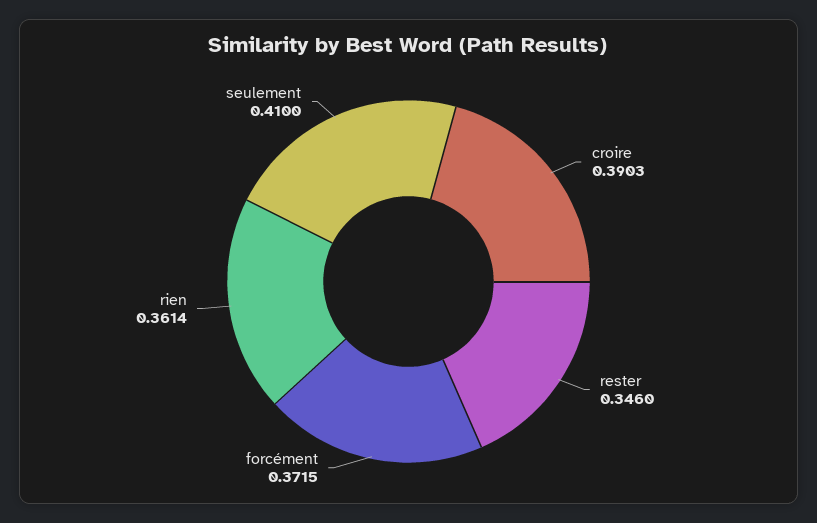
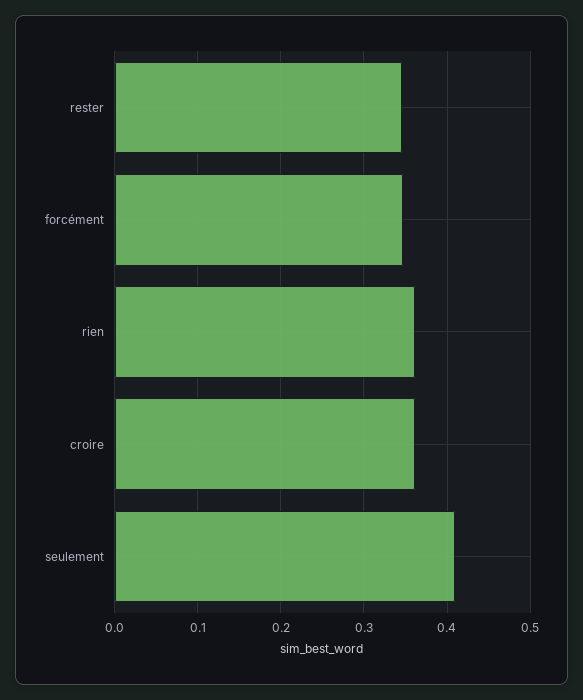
  {
-   "croire": 0.3903,
+   "croire": 0.36,
    "rester": 0.346,
-   "forcément": 0.3715,
+   "forcément": 0.35,
    "rien": 0.3614,
    "seulement": 0.41
  }

